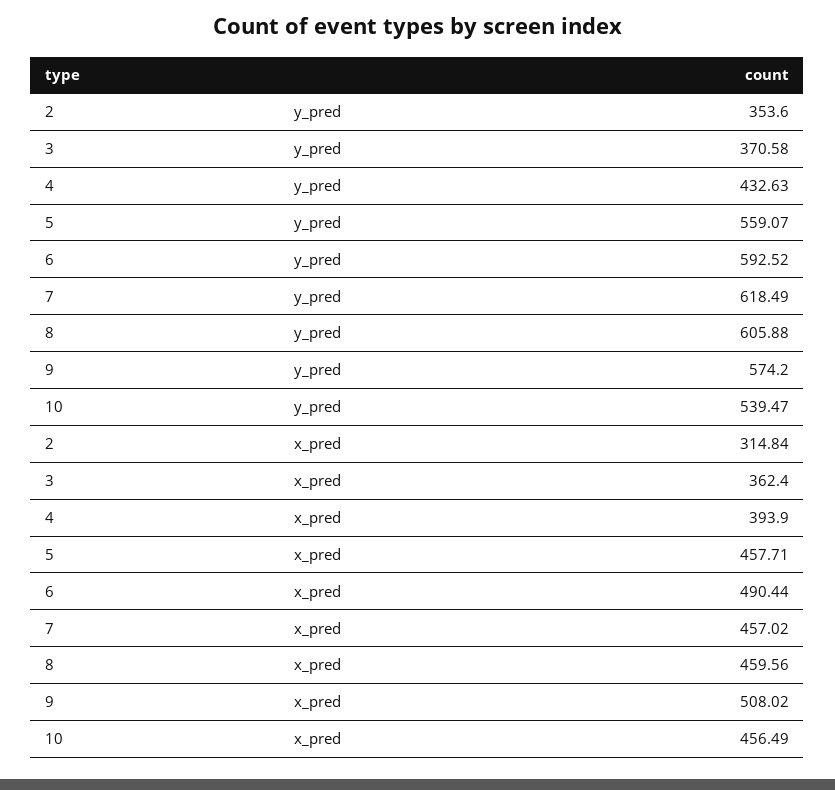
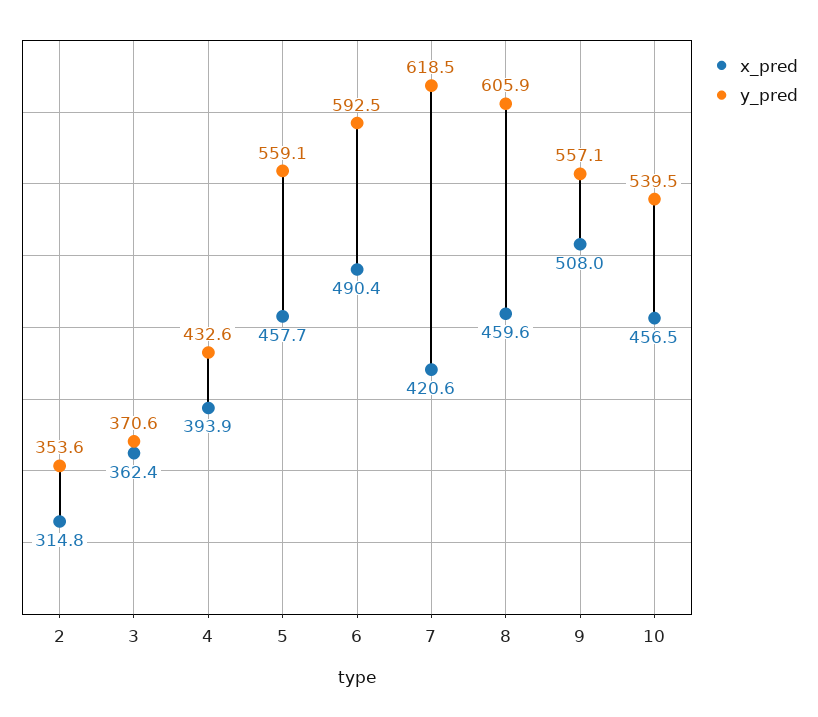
  {
    "y_pred": {
      "2": 353.6,
      "3": 370.58,
      "4": 432.63,
      "5": 559.07,
      "6": 592.52,
      "7": 618.49,
      "8": 605.88,
-     "9": 574.2,
+     "9": 557.1,
      "10": 539.47
    },
    "x_pred": {
      "2": 314.84,
      "3": 362.4,
      "4": 393.9,
      "5": 457.71,
      "6": 490.44,
-     "7": 457.02,
+     "7": 420.6,
      "8": 459.56,
      "9": 508.02,
      "10": 456.49
    }
  }

